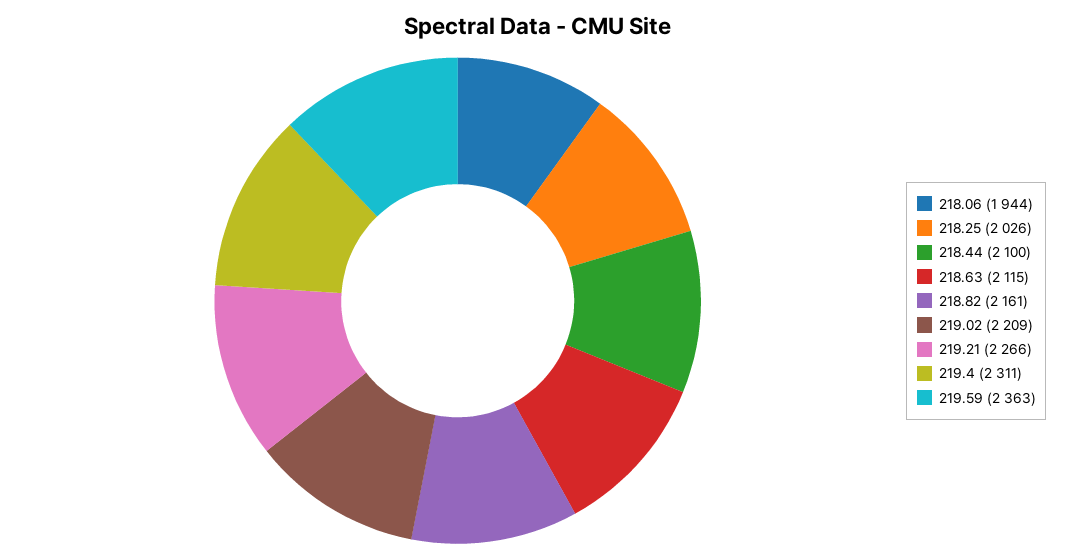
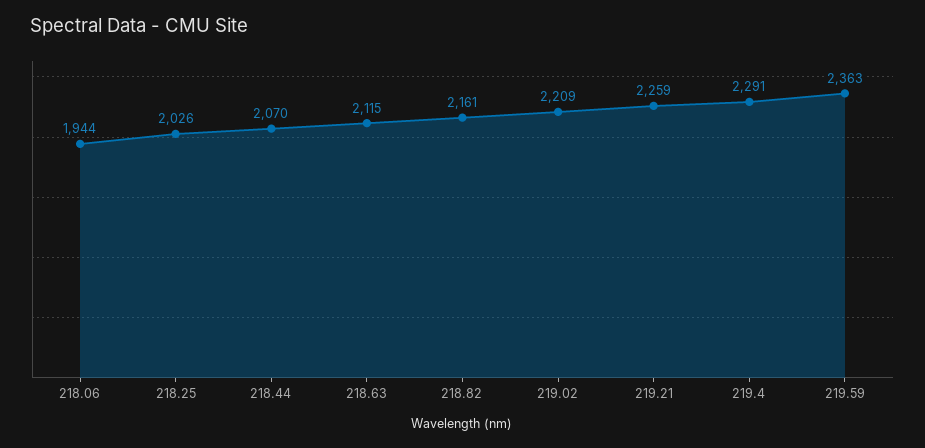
  {
    "218.06": 1944,
    "218.25": 2026,
-   "218.44": 2100,
+   "218.44": 2070,
    "218.63": 2115,
    "218.82": 2161,
    "219.02": 2209,
-   "219.21": 2266,
+   "219.21": 2259,
-   "219.4": 2311,
+   "219.4": 2291,
    "219.59": 2363
  }

